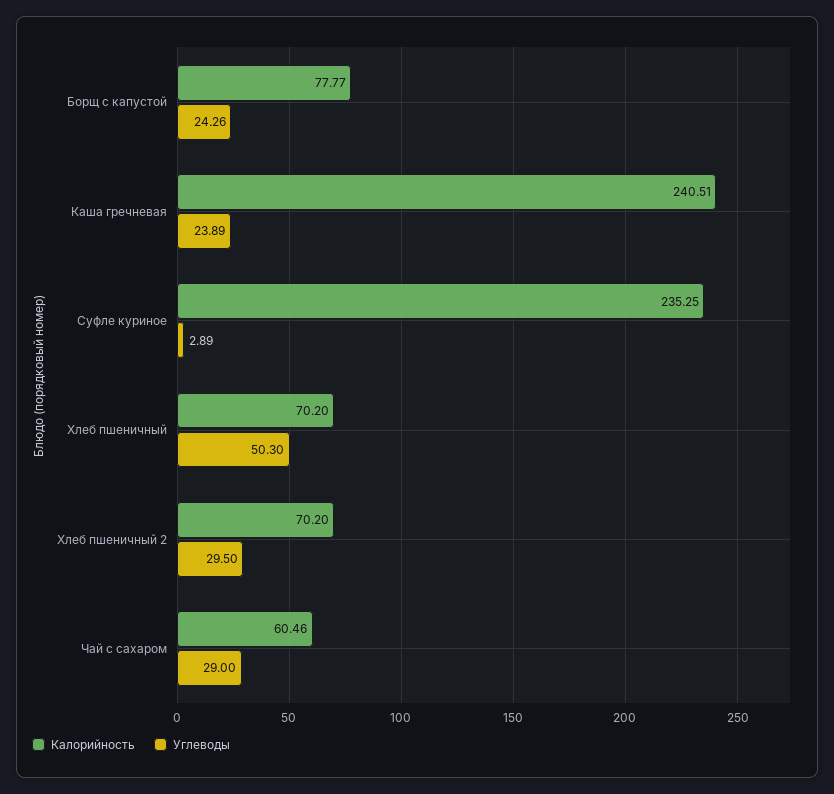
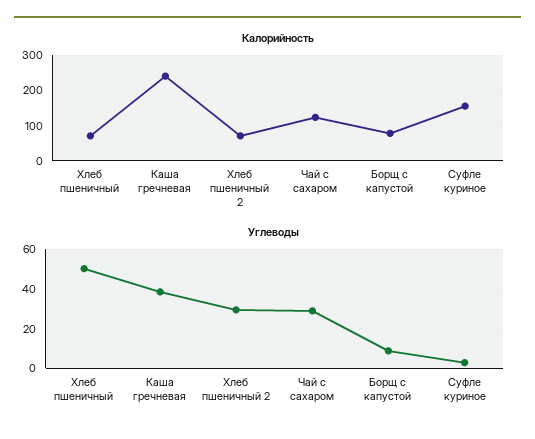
  {
    "Калорийность": {
      "Борщ с капустой": 77.77,
      "Каша гречневая": 240.51,
-     "Суфле куриное": 235.25,
+     "Суфле куриное": 160,
      "Хлеб пшеничный": 70.2,
      "Хлеб пшеничный 2": 70.2,
-     "Чай с сахаром": 60.46
+     "Чай с сахаром": 120
    },
    "Углеводы": {
-     "Борщ с капустой": 24.26,
+     "Борщ с капустой": 10,
-     "Каша гречневая": 23.89,
+     "Каша гречневая": 40,
      "Суфле куриное": 2.89,
      "Хлеб пшеничный": 50.3,
      "Хлеб пшеничный 2": 29.5,
      "Чай с сахаром": 29
    }
  }

